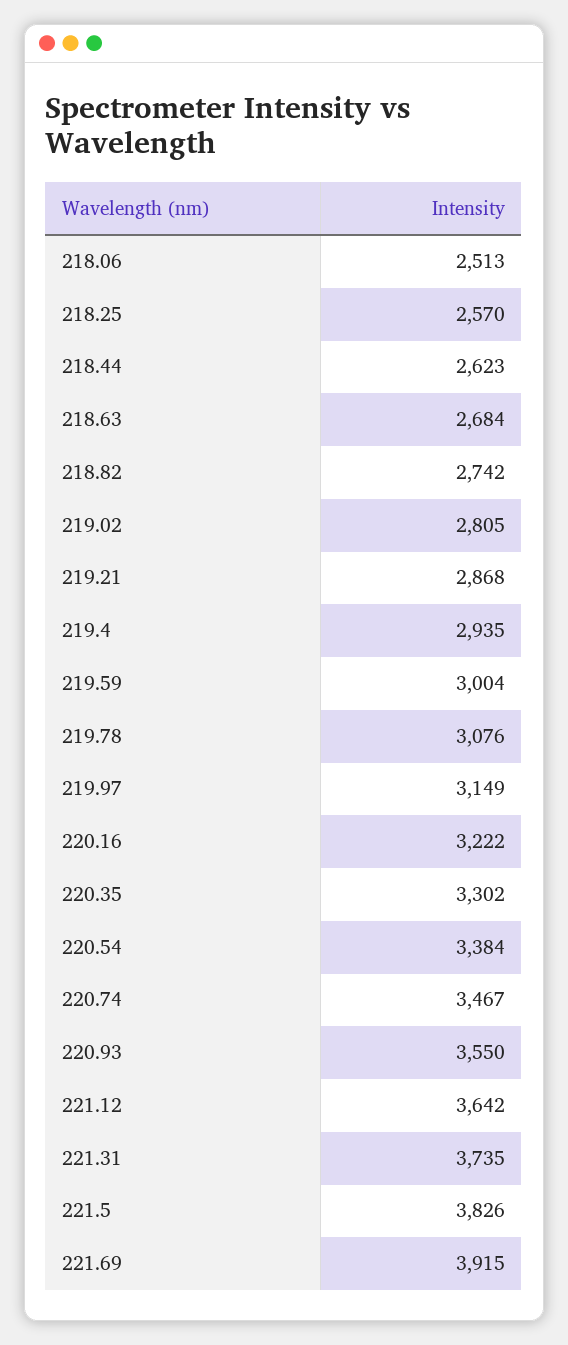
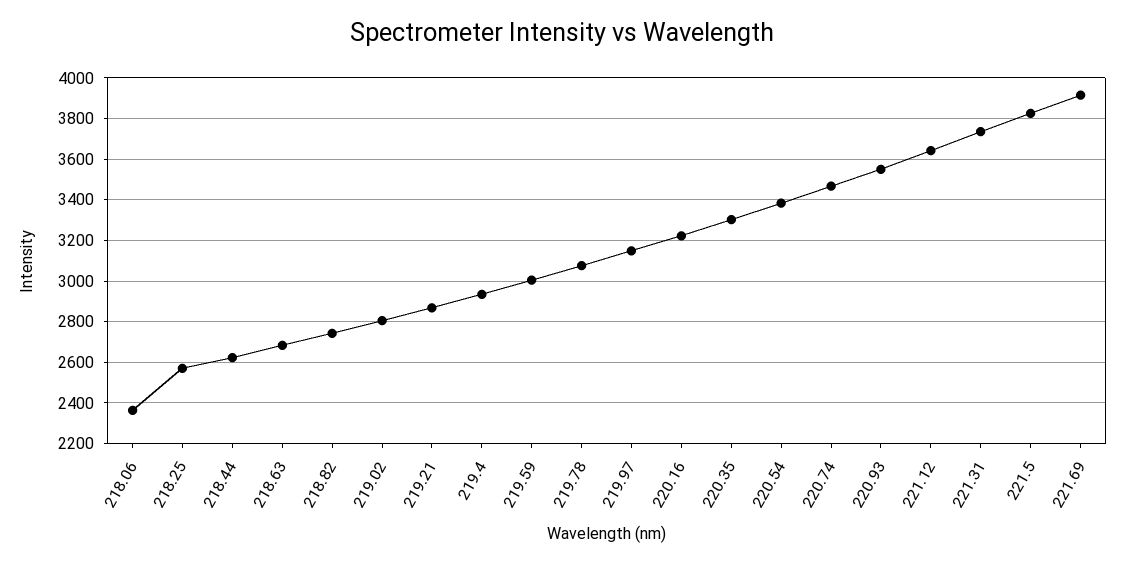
  {
-   "218.06": 2513,
+   "218.06": 2350,
    "218.25": 2570,
    "218.44": 2623,
    "218.63": 2684,
    "218.82": 2742,
    "219.02": 2805,
    "219.21": 2868,
    "219.4": 2935,
    "219.59": 3004,
    "219.78": 3076,
    "219.97": 3149,
    "220.16": 3222,
    "220.35": 3302,
    "220.54": 3384,
    "220.74": 3467,
    "220.93": 3550,
    "221.12": 3642,
    "221.31": 3735,
    "221.5": 3826,
    "221.69": 3915
  }

